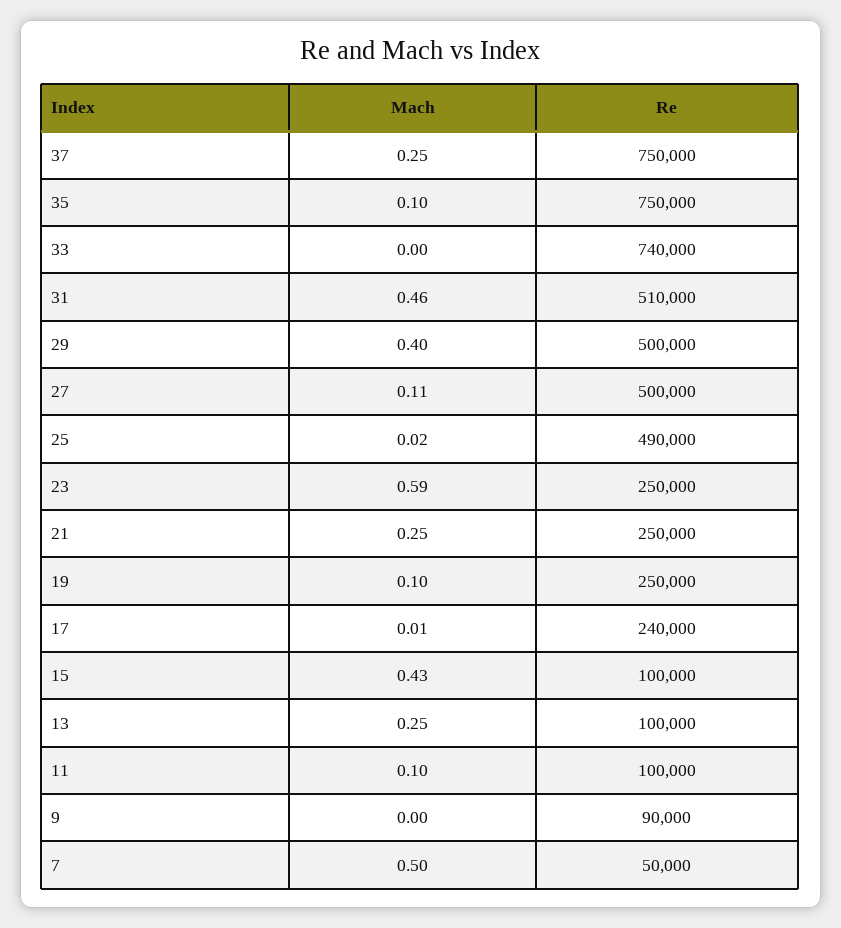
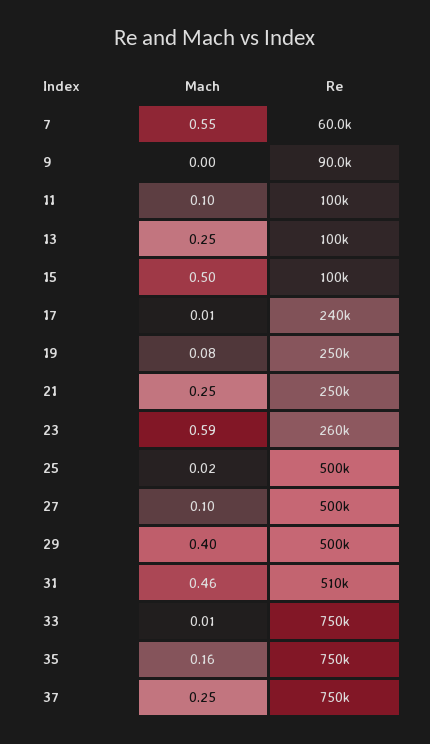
  {
    "Mach": {
      "37": 0.25,
-     "35": 0.1,
+     "35": 0.16,
-     "33": 0,
+     "33": 0.01,
      "31": 0.46,
      "29": 0.4,
-     "27": 0.11,
+     "27": 0.1,
      "25": 0.02,
      "23": 0.59,
      "21": 0.25,
-     "19": 0.1,
+     "19": 0.08,
      "17": 0.01,
-     "15": 0.43,
+     "15": 0.5,
      "13": 0.25,
      "11": 0.1,
      "9": 0,
-     "7": 0.5
+     "7": 0.55
    },
    "Re": {
      "37": 750000,
      "35": 750000,
-     "33": 740000,
+     "33": 750000,
      "31": 510000,
      "29": 500000,
      "27": 500000,
-     "25": 490000,
+     "25": 500000,
-     "23": 250000,
+     "23": 260000,
      "21": 250000,
      "19": 250000,
      "17": 240000,
      "15": 100000,
      "13": 100000,
      "11": 100000,
      "9": 90000,
-     "7": 50000
+     "7": 60000
    }
  }

